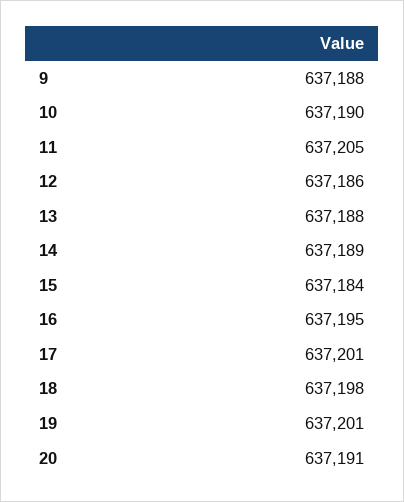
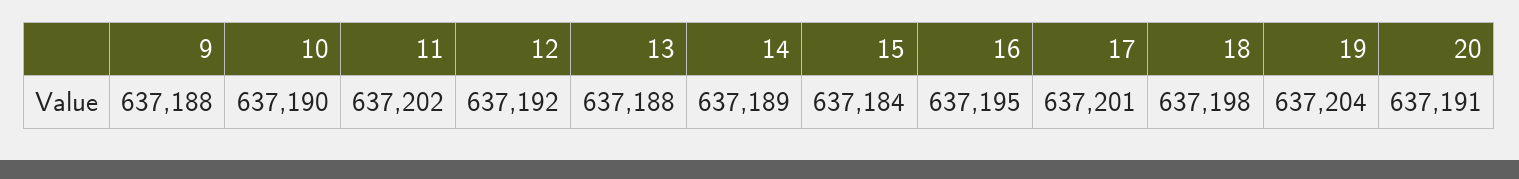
  {
    "9": 637188,
    "10": 637190,
-   "11": 637205,
+   "11": 637202,
-   "12": 637186,
+   "12": 637192,
    "13": 637188,
    "14": 637189,
    "15": 637184,
    "16": 637195,
    "17": 637201,
    "18": 637198,
-   "19": 637201,
+   "19": 637204,
    "20": 637191
  }

